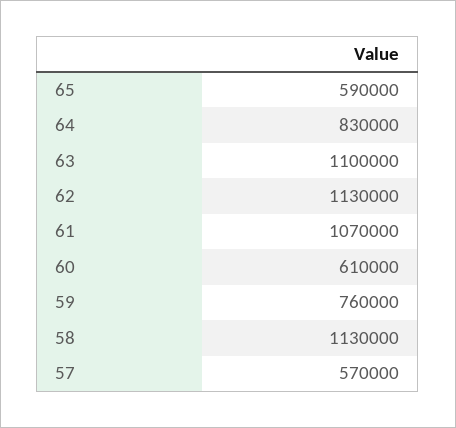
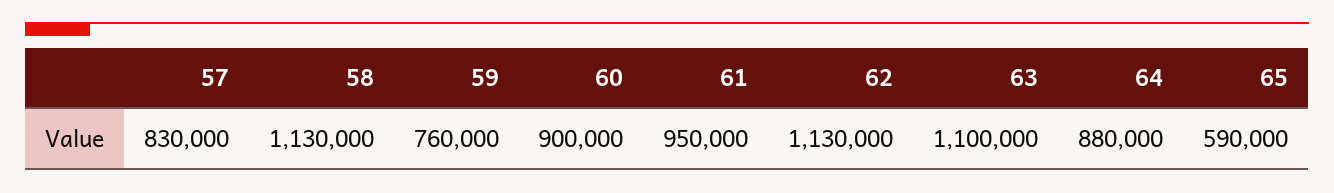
  {
    "65": 590000,
-   "64": 830000,
+   "64": 880000,
    "63": 1100000,
    "62": 1130000,
-   "61": 1070000,
+   "61": 950000,
-   "60": 610000,
+   "60": 900000,
    "59": 760000,
    "58": 1130000,
-   "57": 570000
+   "57": 830000
  }

